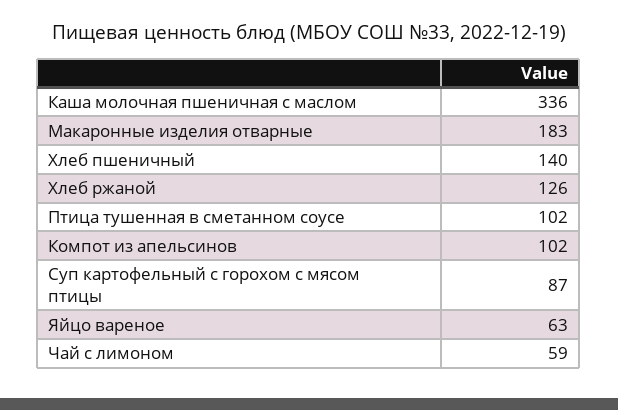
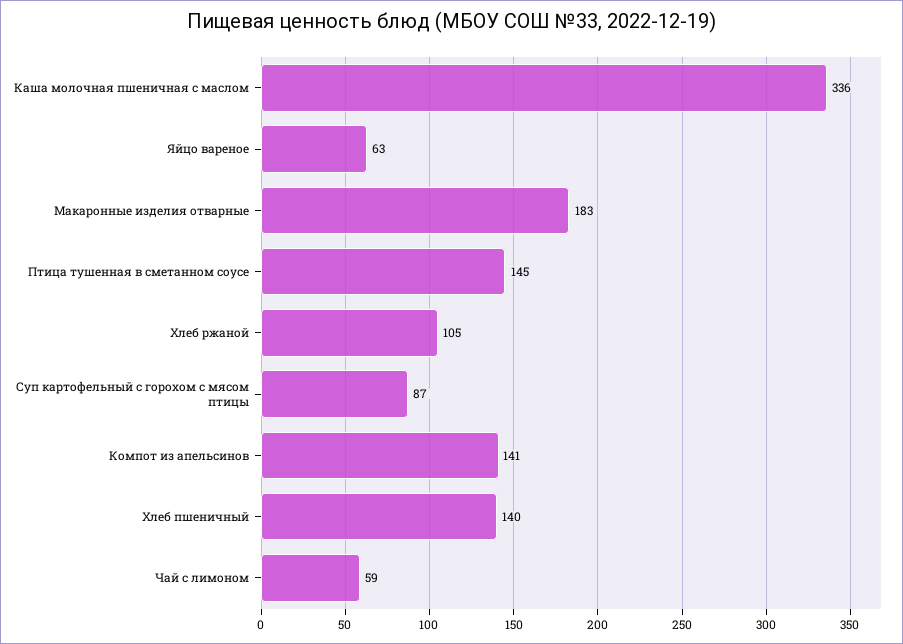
  {
    "Каша молочная пшеничная с маслом": 336,
    "Макаронные изделия отварные": 183,
    "Хлеб пшеничный": 140,
-   "Хлеб ржаной": 126,
+   "Хлеб ржаной": 105,
-   "Птица тушенная в сметанном соусе": 102,
+   "Птица тушенная в сметанном соусе": 145,
-   "Компот из апельсинов": 102,
+   "Компот из апельсинов": 141,
    "Суп картофельный с горохом с мясом птицы": 87,
    "Яйцо вареное": 63,
    "Чай с лимоном": 59
  }

